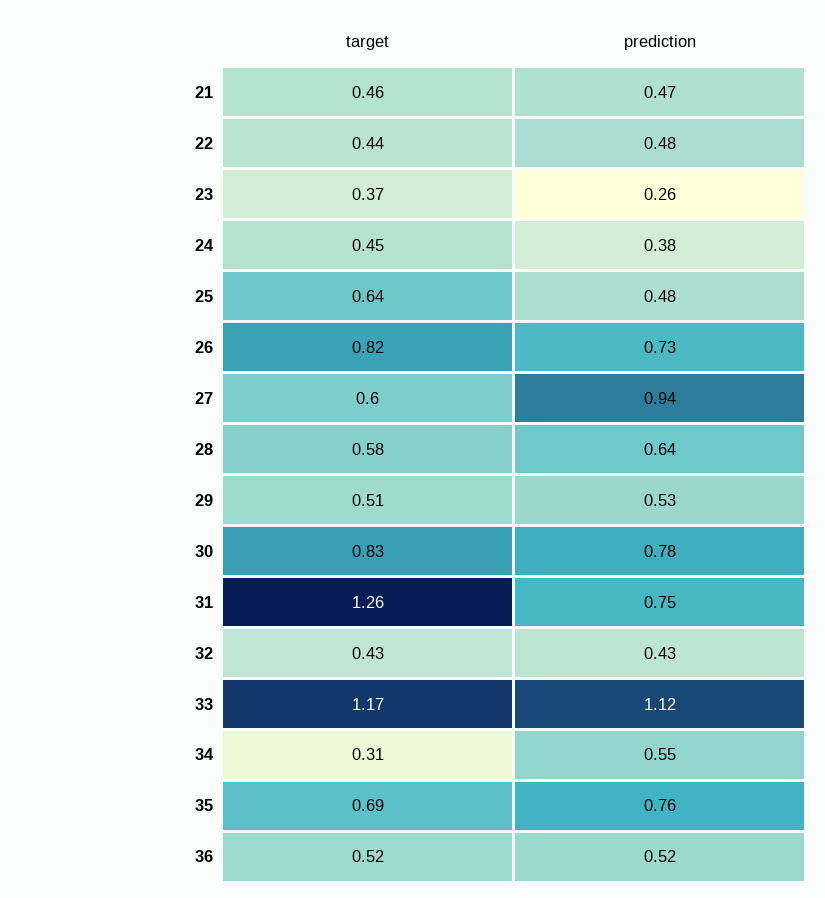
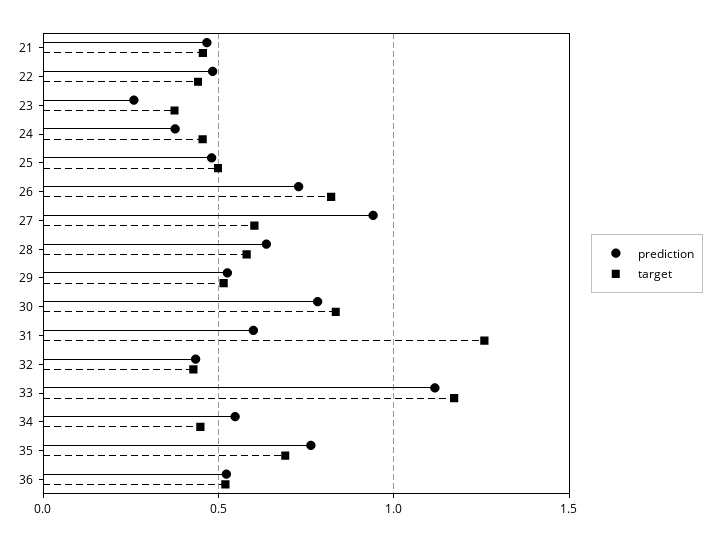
  {
    "target": {
      "21": 0.46,
      "22": 0.44,
      "23": 0.37,
      "24": 0.45,
-     "25": 0.64,
+     "25": 0.5,
      "26": 0.82,
      "27": 0.6,
      "28": 0.58,
      "29": 0.51,
      "30": 0.83,
      "31": 1.26,
      "32": 0.43,
      "33": 1.17,
-     "34": 0.31,
+     "34": 0.45,
      "35": 0.69,
      "36": 0.52
    },
    "prediction": {
      "21": 0.47,
      "22": 0.48,
      "23": 0.26,
      "24": 0.38,
      "25": 0.48,
      "26": 0.73,
      "27": 0.94,
      "28": 0.64,
      "29": 0.53,
      "30": 0.78,
-     "31": 0.75,
+     "31": 0.6,
      "32": 0.43,
      "33": 1.12,
      "34": 0.55,
      "35": 0.76,
      "36": 0.52
    }
  }

